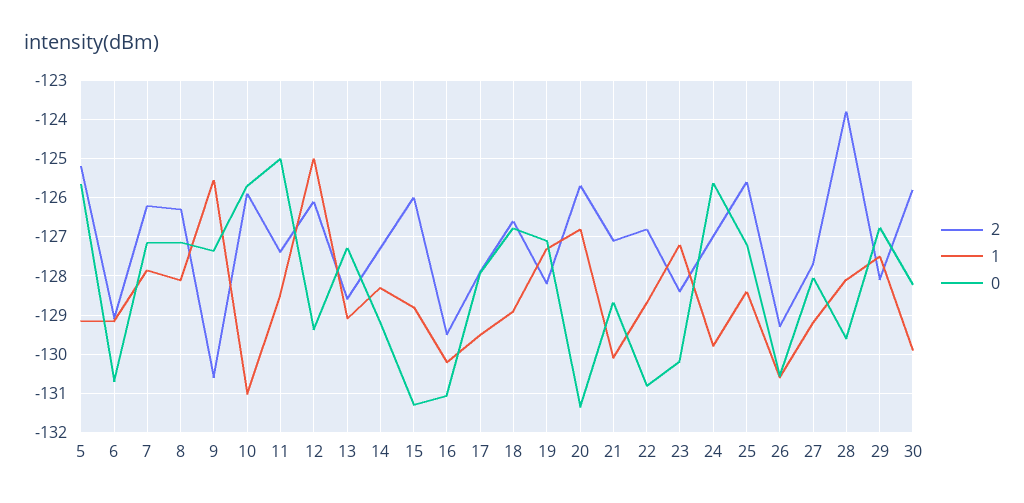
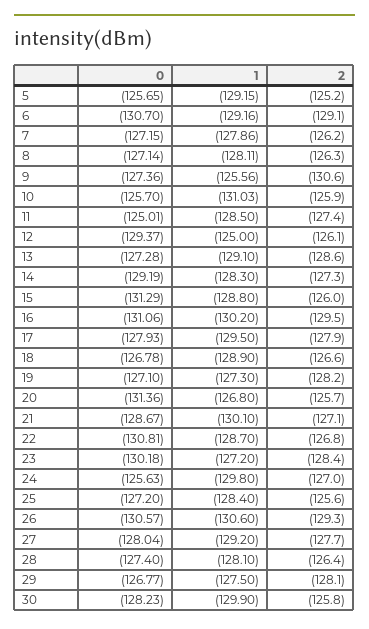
  {
    "2": {
      "5": -125.2,
      "6": -129.1,
      "7": -126.2,
      "8": -126.3,
      "9": -130.6,
      "10": -125.9,
      "11": -127.4,
      "12": -126.1,
      "13": -128.6,
      "14": -127.3,
      "15": -126,
      "16": -129.5,
      "17": -127.9,
      "18": -126.6,
      "19": -128.2,
      "20": -125.7,
      "21": -127.1,
      "22": -126.8,
      "23": -128.4,
      "24": -127,
      "25": -125.6,
      "26": -129.3,
      "27": -127.7,
-     "28": -123.8,
+     "28": -126.4,
      "29": -128.1,
      "30": -125.8
    },
    "1": {
      "5": -129.15,
      "6": -129.16,
      "7": -127.86,
      "8": -128.11,
      "9": -125.56,
      "10": -131.03,
      "11": -128.5,
      "12": -125,
      "13": -129.1,
      "14": -128.3,
      "15": -128.8,
      "16": -130.2,
      "17": -129.5,
      "18": -128.9,
      "19": -127.3,
      "20": -126.8,
      "21": -130.1,
      "22": -128.7,
      "23": -127.2,
      "24": -129.8,
      "25": -128.4,
      "26": -130.6,
      "27": -129.2,
      "28": -128.1,
      "29": -127.5,
      "30": -129.9
    },
    "0": {
      "5": -125.65,
      "6": -130.7,
      "7": -127.15,
      "8": -127.14,
      "9": -127.36,
      "10": -125.7,
      "11": -125.01,
      "12": -129.37,
      "13": -127.28,
      "14": -129.19,
      "15": -131.29,
      "16": -131.06,
      "17": -127.93,
      "18": -126.78,
      "19": -127.1,
      "20": -131.36,
      "21": -128.67,
      "22": -130.81,
      "23": -130.18,
      "24": -125.63,
      "25": -127.2,
      "26": -130.57,
      "27": -128.04,
-     "28": -129.6,
+     "28": -127.4,
      "29": -126.77,
      "30": -128.23
    }
  }

